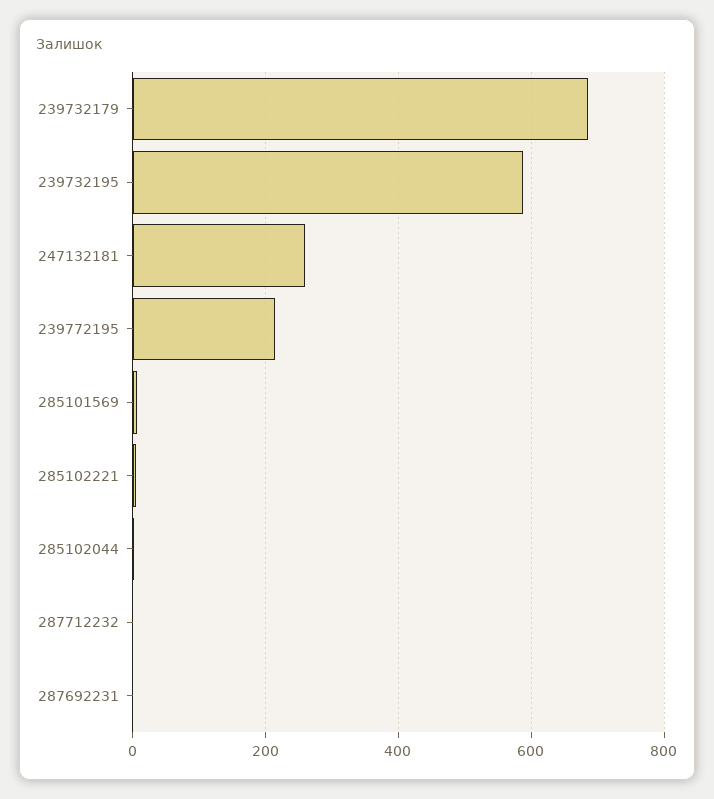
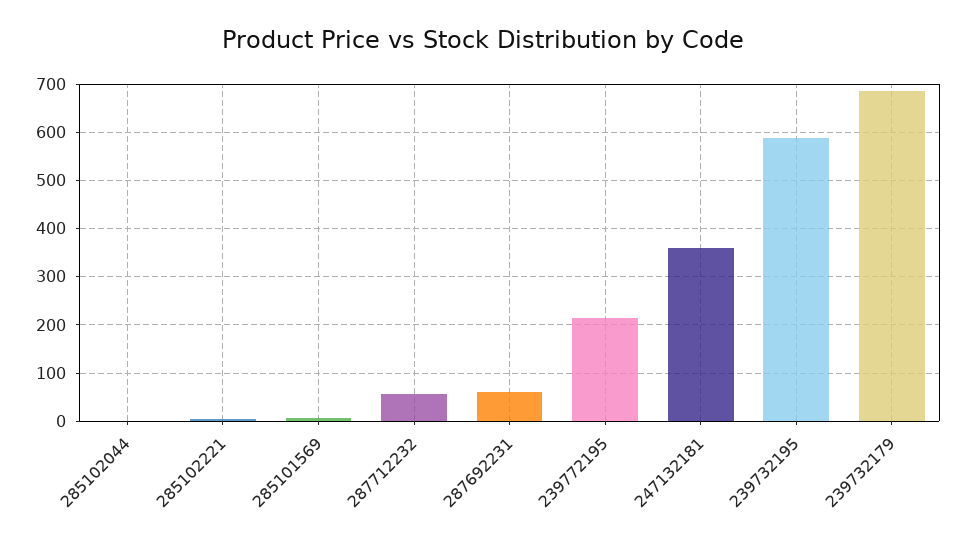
  {
    "239732179": 680,
    "239732195": 580,
-   "247132181": 260,
+   "247132181": 360,
    "239772195": 220,
    "285101569": 0,
    "285102221": 0,
    "285102044": 0,
-   "287712232": 0,
+   "287712232": 60,
-   "287692231": 0
+   "287692231": 60
  }

